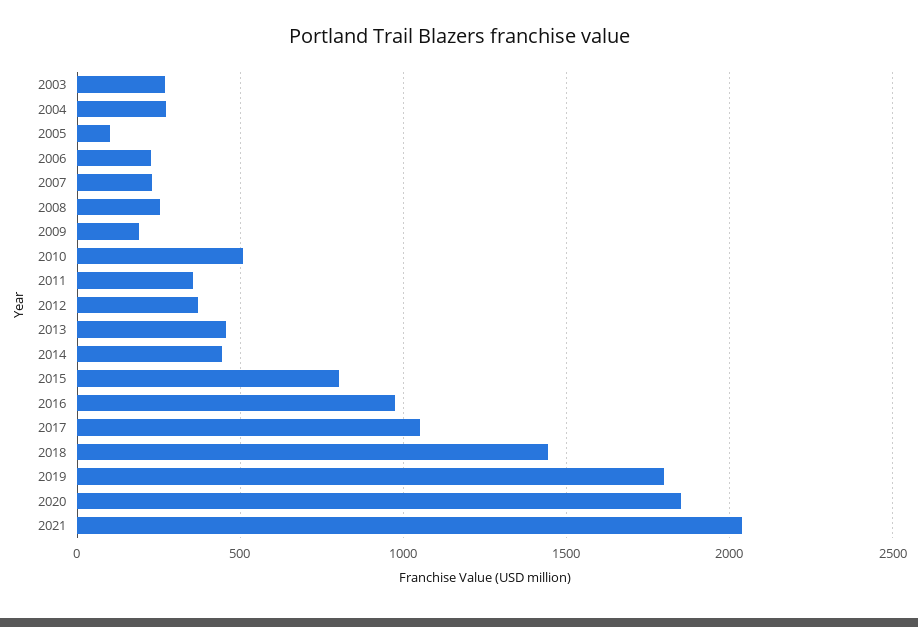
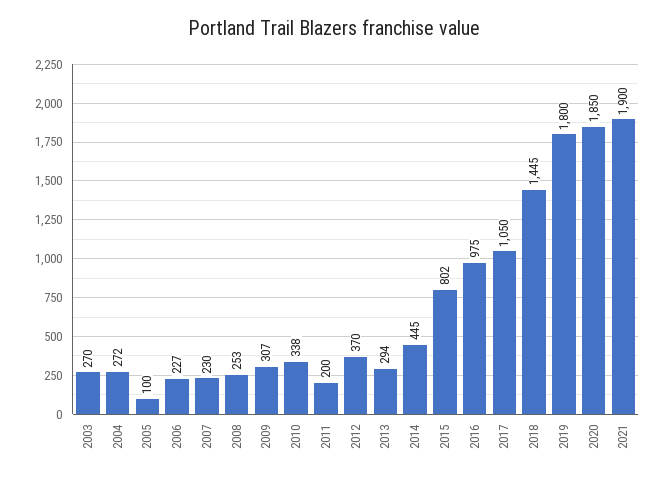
  {
    "2003": 270,
    "2004": 272,
    "2005": 100,
    "2006": 227,
    "2007": 230,
    "2008": 253,
-   "2009": 200,
+   "2009": 307,
-   "2010": 500,
+   "2010": 338,
-   "2011": 350,
+   "2011": 200,
    "2012": 370,
-   "2013": 450,
+   "2013": 294,
    "2014": 445,
    "2015": 802,
    "2016": 975,
    "2017": 1050,
    "2018": 1445,
    "2019": 1800,
    "2020": 1850,
-   "2021": 2050
+   "2021": 1900
  }

